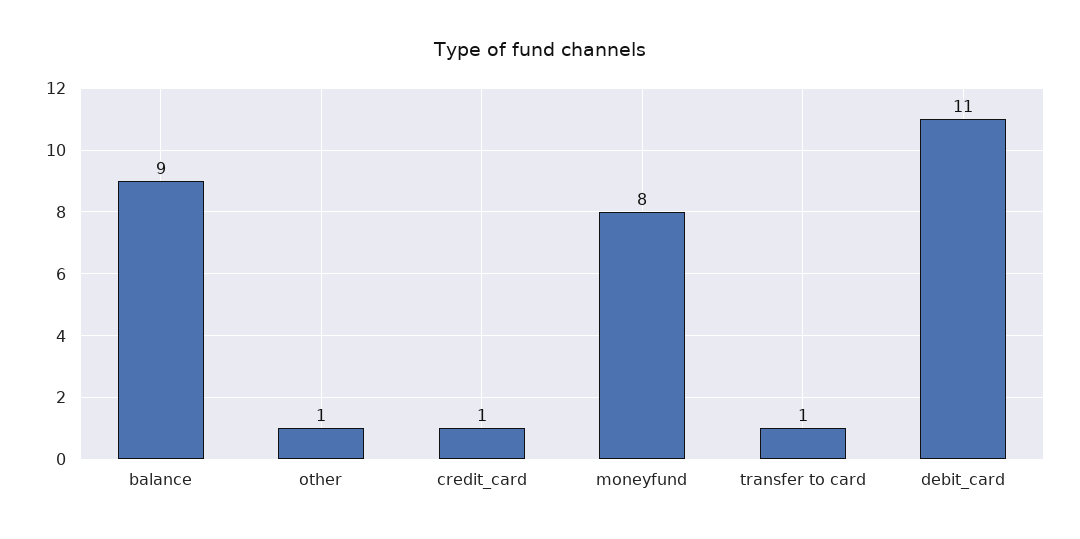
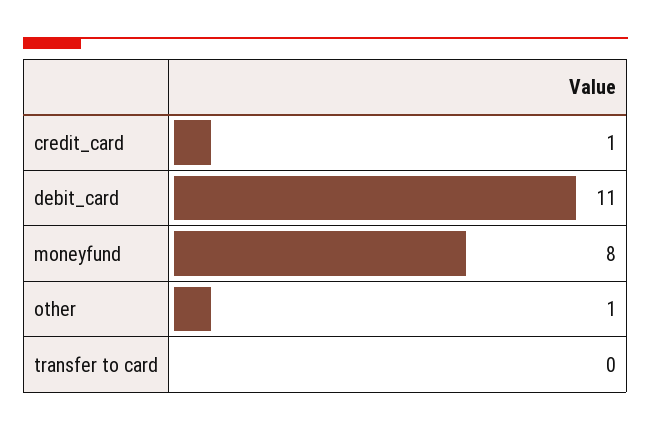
  {
-   "balance": 9,
    "other": 1,
    "credit_card": 1,
    "moneyfund": 8,
-   "transfer to card": 1,
+   "transfer to card": 0,
    "debit_card": 11
  }

